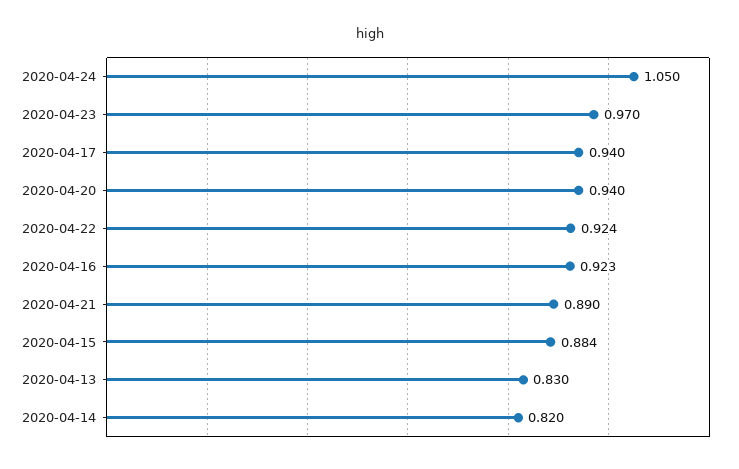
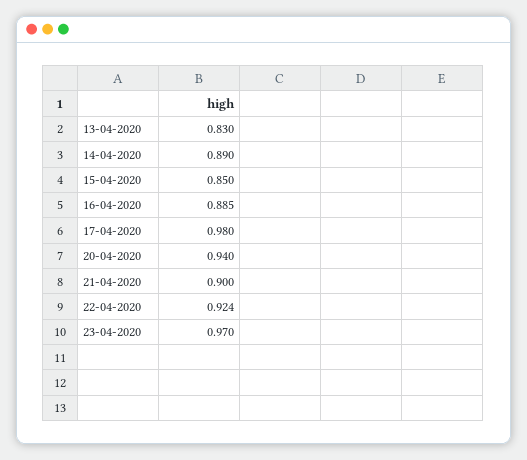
  {
-   "2020-04-24": 1.05,
    "2020-04-23": 0.97,
-   "2020-04-17": 0.94,
+   "2020-04-17": 0.98,
    "2020-04-20": 0.94,
    "2020-04-22": 0.924,
-   "2020-04-16": 0.923,
+   "2020-04-16": 0.885,
-   "2020-04-21": 0.89,
+   "2020-04-21": 0.9,
-   "2020-04-15": 0.884,
+   "2020-04-15": 0.85,
    "2020-04-13": 0.83,
-   "2020-04-14": 0.82
+   "2020-04-14": 0.89
  }

